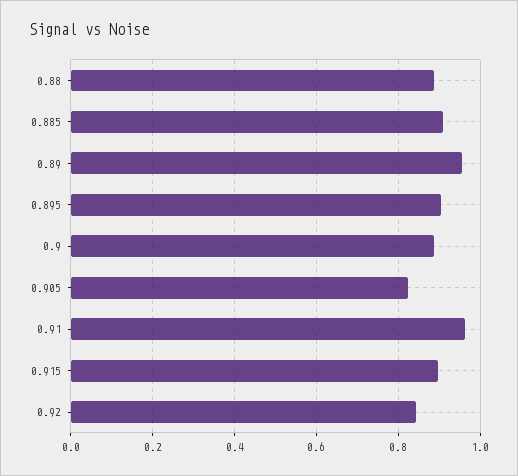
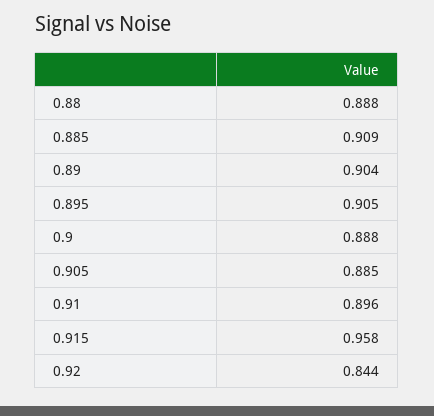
  {
    "0.88": 0.888,
    "0.885": 0.909,
-   "0.89": 0.96,
+   "0.89": 0.904,
    "0.895": 0.905,
    "0.9": 0.888,
-   "0.905": 0.82,
+   "0.905": 0.885,
-   "0.91": 0.96,
+   "0.91": 0.896,
-   "0.915": 0.9,
+   "0.915": 0.958,
    "0.92": 0.844
  }

